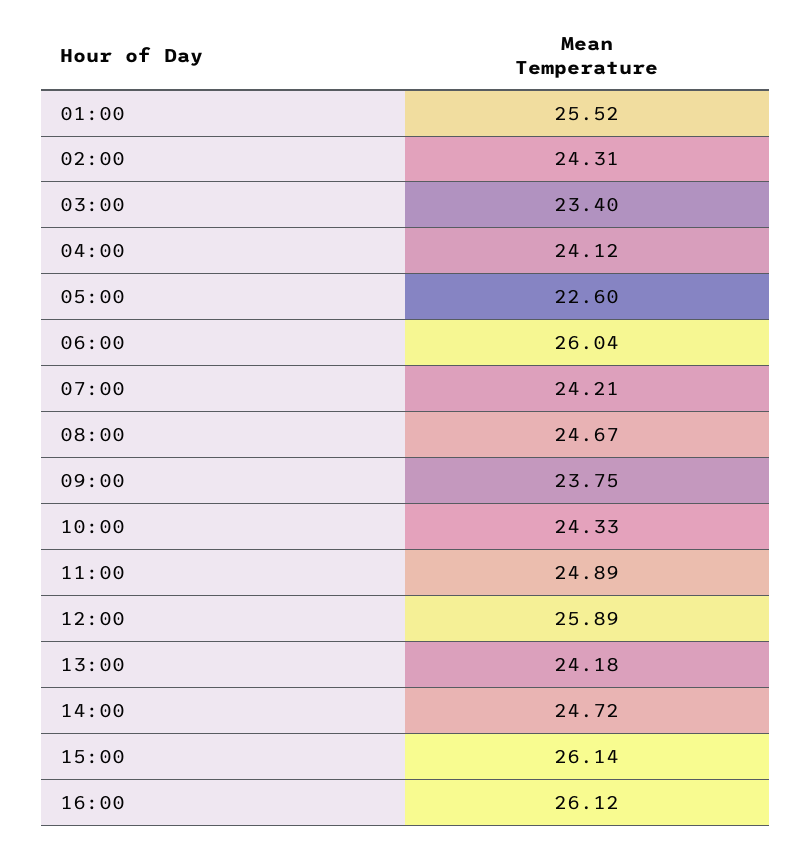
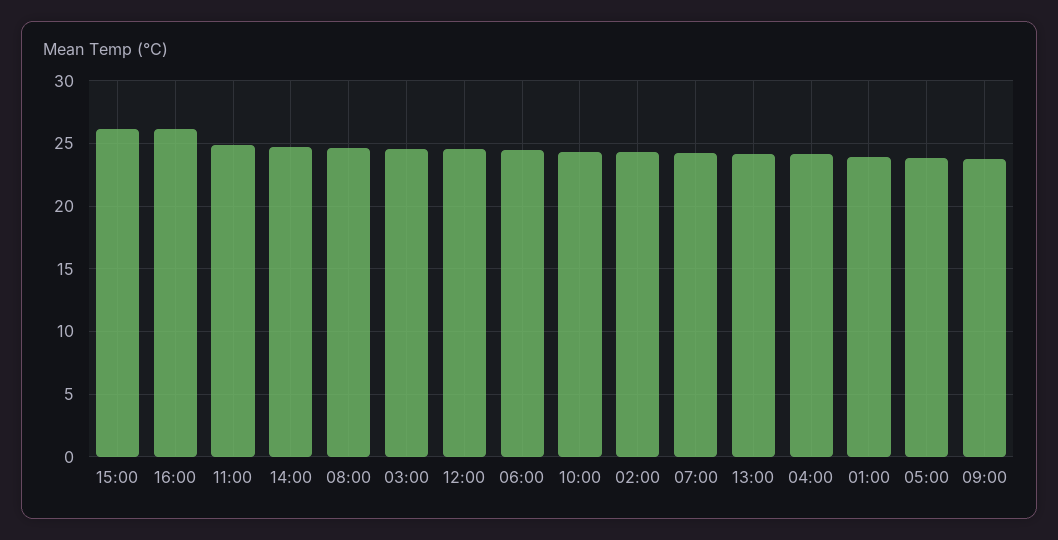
  {
-   "01:00": 25.52,
+   "01:00": 24,
    "02:00": 24.31,
-   "03:00": 23.4,
+   "03:00": 24.5,
    "04:00": 24.12,
-   "05:00": 22.6,
+   "05:00": 24,
-   "06:00": 26.04,
+   "06:00": 24.5,
    "07:00": 24.21,
    "08:00": 24.67,
    "09:00": 23.75,
    "10:00": 24.33,
    "11:00": 24.89,
-   "12:00": 25.89,
+   "12:00": 24.5,
    "13:00": 24.18,
    "14:00": 24.72,
    "15:00": 26.14,
    "16:00": 26.12
  }

